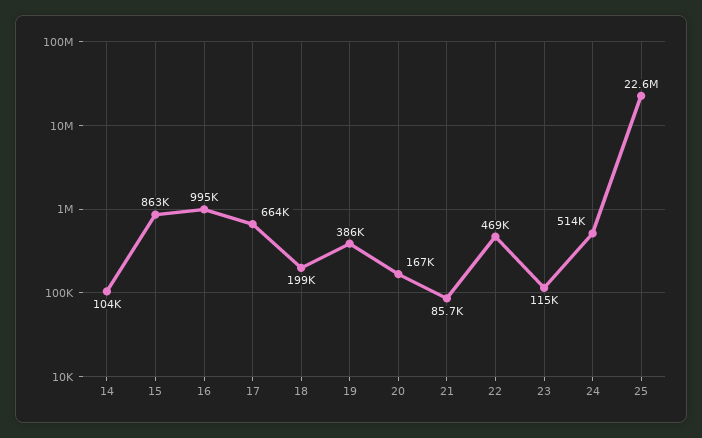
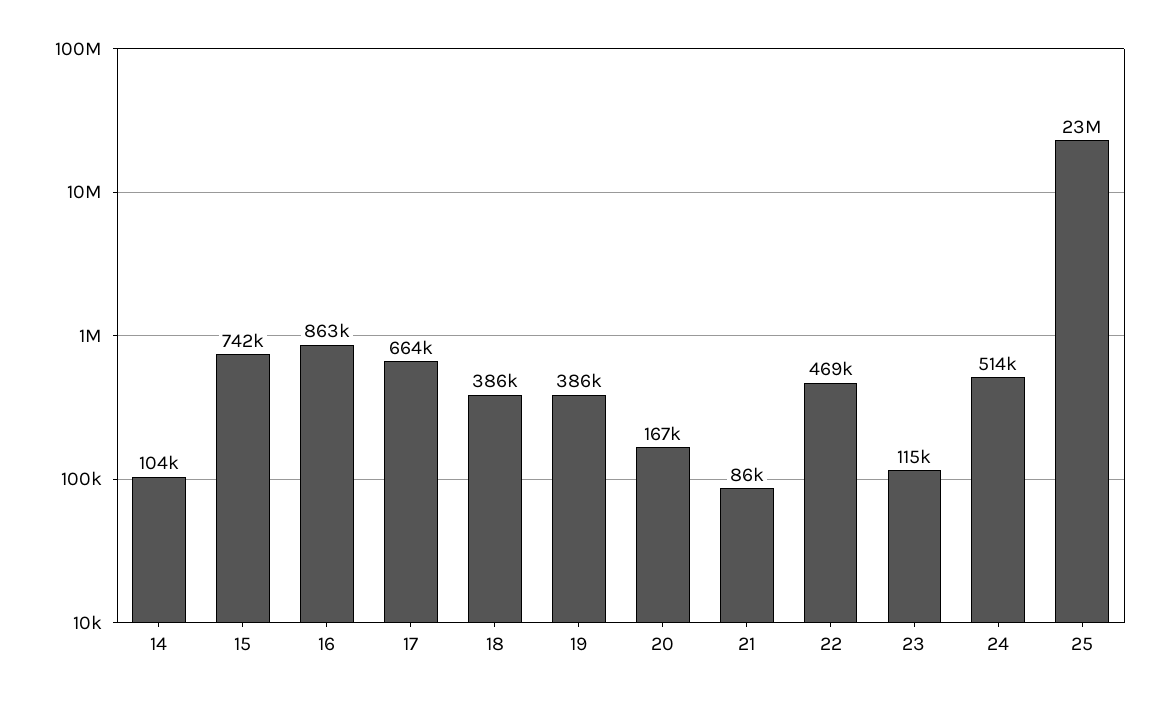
  {
    "14": 104000,
-   "15": 863000,
+   "15": 742000,
-   "16": 995000,
+   "16": 863000,
    "17": 664000,
-   "18": 199000,
+   "18": 386000,
    "19": 386000,
    "20": 167000,
    "21": 85700,
    "22": 469000,
    "23": 115000,
    "24": 514000,
    "25": 22600000
  }

